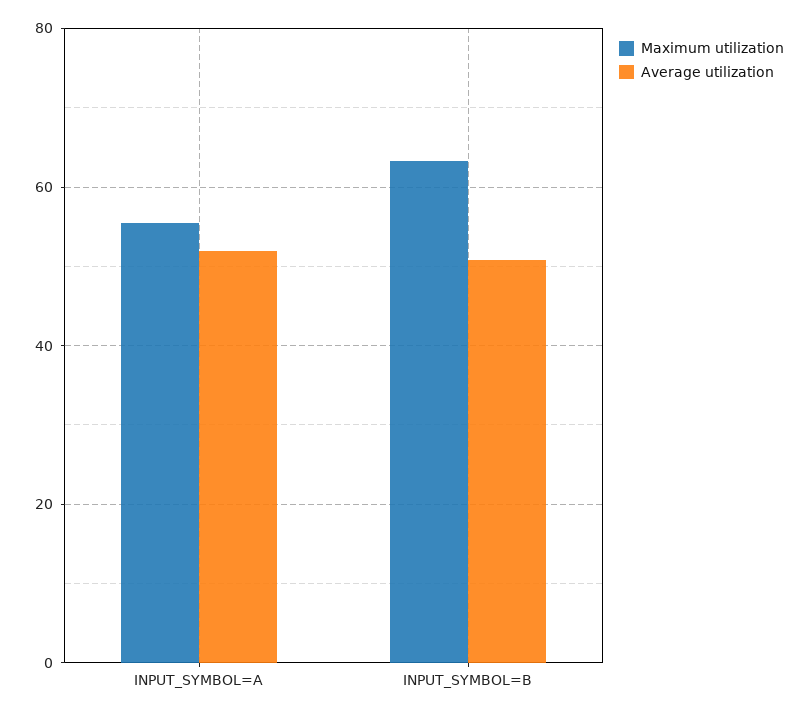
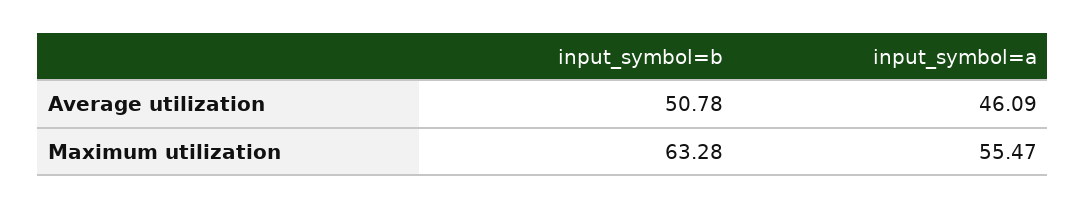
  {
    "Maximum utilization": {
      "INPUT_SYMBOL=A": 55.47,
      "INPUT_SYMBOL=B": 63.28
    },
    "Average utilization": {
-     "INPUT_SYMBOL=A": 52,
+     "INPUT_SYMBOL=A": 46.09,
      "INPUT_SYMBOL=B": 50.78
    }
  }

